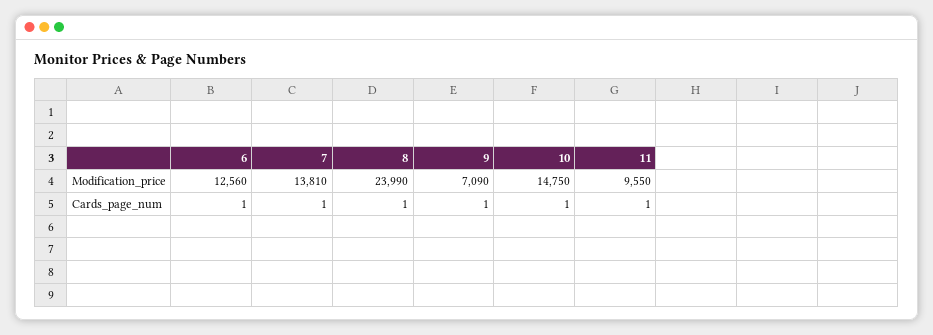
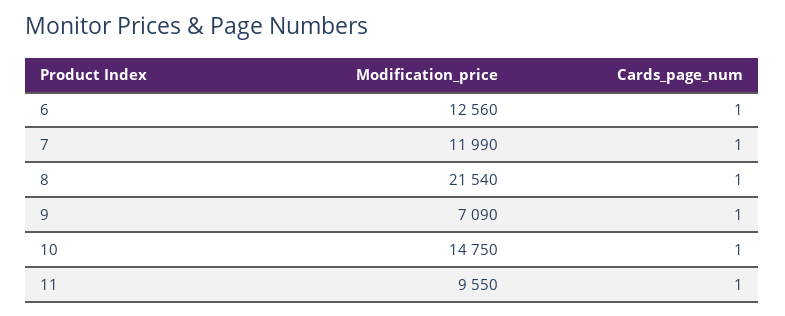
  {
    "6": {
      "Modification_price": 12560,
      "Cards_page_num": 1
    },
    "7": {
-     "Modification_price": 13810,
+     "Modification_price": 11990,
      "Cards_page_num": 1
    },
    "8": {
-     "Modification_price": 23990,
+     "Modification_price": 21540,
      "Cards_page_num": 1
    },
    "9": {
      "Modification_price": 7090,
      "Cards_page_num": 1
    },
    "10": {
      "Modification_price": 14750,
      "Cards_page_num": 1
    },
    "11": {
      "Modification_price": 9550,
      "Cards_page_num": 1
    }
  }

